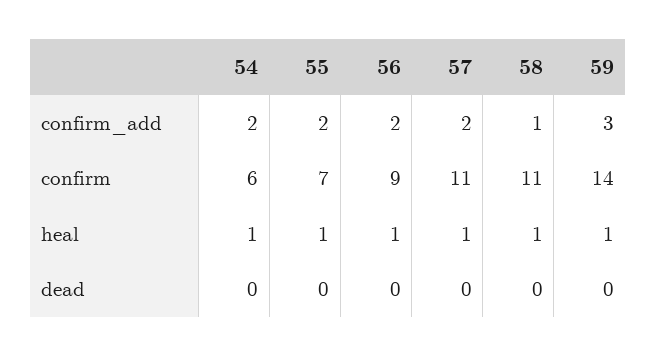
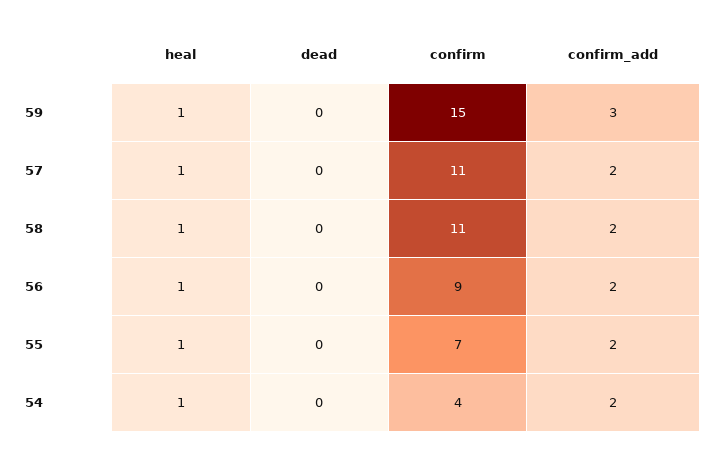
  {
    "54": {
      "confirm_add": 2,
-     "confirm": 6,
+     "confirm": 4,
      "heal": 1,
      "dead": 0
    },
    "55": {
      "confirm_add": 2,
      "confirm": 7,
      "heal": 1,
      "dead": 0
    },
    "56": {
      "confirm_add": 2,
      "confirm": 9,
      "heal": 1,
      "dead": 0
    },
    "57": {
      "confirm_add": 2,
      "confirm": 11,
      "heal": 1,
      "dead": 0
    },
    "58": {
-     "confirm_add": 1,
+     "confirm_add": 2,
      "confirm": 11,
      "heal": 1,
      "dead": 0
    },
    "59": {
      "confirm_add": 3,
-     "confirm": 14,
+     "confirm": 15,
      "heal": 1,
      "dead": 0
    }
  }

